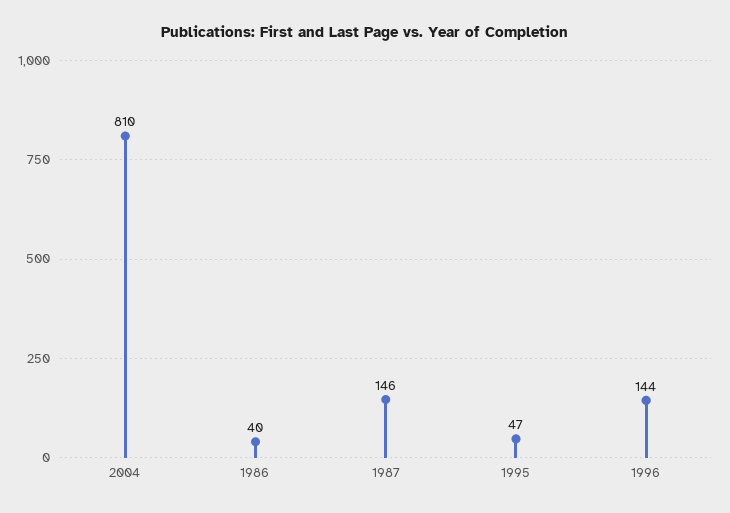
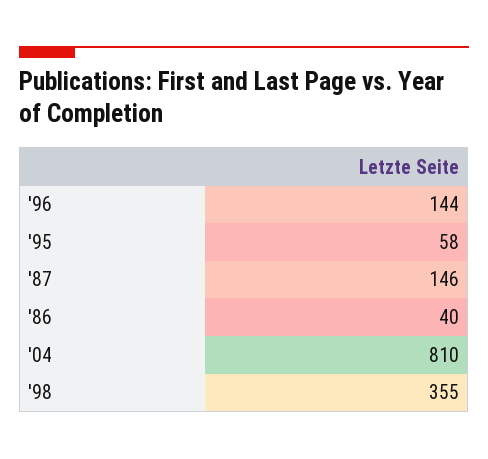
  {
    "2004": 810,
    "1986": 40,
    "1987": 146,
-   "1995": 47,
+   "1995": 58,
-   "1996": 144
+   "1996": 144,
+   "'98": 355
  }

